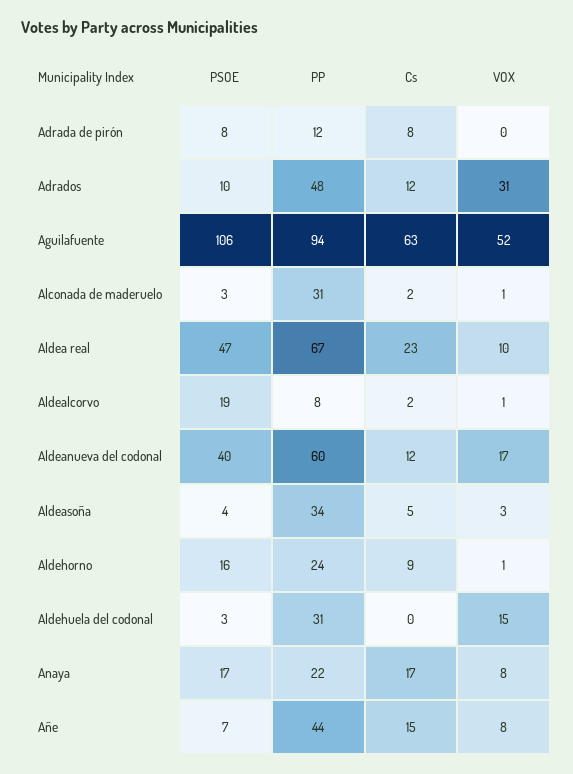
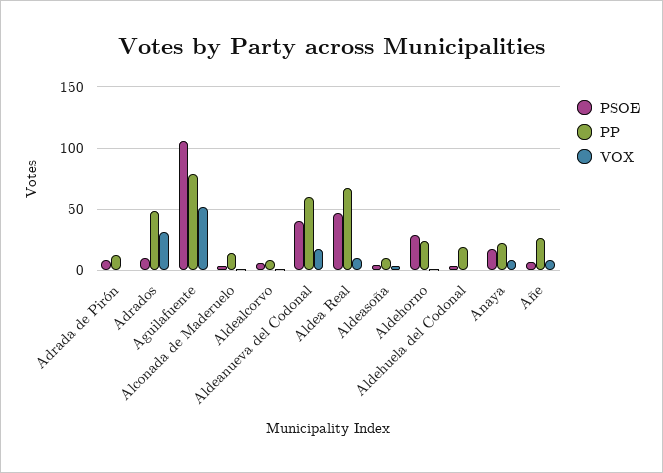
  {
    "PSOE": {
      "Adrada de pirón": 8,
      "Adrados": 10,
      "Aguilafuente": 106,
      "Alconada de maderuelo": 3,
      "Aldea real": 47,
-     "Aldealcorvo": 19,
+     "Aldealcorvo": 5,
      "Aldeanueva del codonal": 40,
      "Aldeasoña": 4,
-     "Aldehorno": 16,
+     "Aldehorno": 30,
      "Aldehuela del codonal": 3,
      "Anaya": 17,
      "Añe": 7
    },
    "PP": {
      "Adrada de pirón": 12,
      "Adrados": 48,
-     "Aguilafuente": 94,
+     "Aguilafuente": 80,
-     "Alconada de maderuelo": 31,
+     "Alconada de maderuelo": 15,
      "Aldea real": 67,
      "Aldealcorvo": 8,
      "Aldeanueva del codonal": 60,
-     "Aldeasoña": 34,
+     "Aldeasoña": 10,
      "Aldehorno": 24,
-     "Aldehuela del codonal": 31,
+     "Aldehuela del codonal": 20,
      "Anaya": 22,
-     "Añe": 44
+     "Añe": 25
    },
-   "Cs": {
-     "Adrada de pirón": 8,
-     "Adrados": 12,
-     "Aguilafuente": 63,
-     "Alconada de maderuelo": 2,
-     "Aldea real": 23,
-     "Aldealcorvo": 2,
-     "Aldeanueva del codonal": 12,
-     "Aldeasoña": 5,
-     "Aldehorno": 9,
-     "Aldehuela del codonal": 0,
-     "Anaya": 17,
-     "Añe": 15
-   },
    "VOX": {
      "Adrada de pirón": 0,
      "Adrados": 31,
      "Aguilafuente": 52,
      "Alconada de maderuelo": 1,
      "Aldea real": 10,
      "Aldealcorvo": 1,
      "Aldeanueva del codonal": 17,
      "Aldeasoña": 3,
      "Aldehorno": 1,
-     "Aldehuela del codonal": 15,
+     "Aldehuela del codonal": 0,
      "Anaya": 8,
      "Añe": 8
    }
  }

